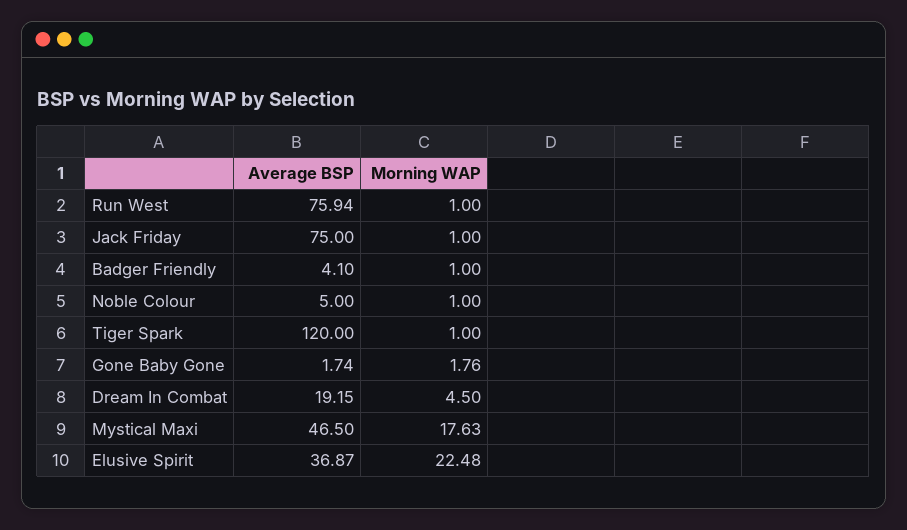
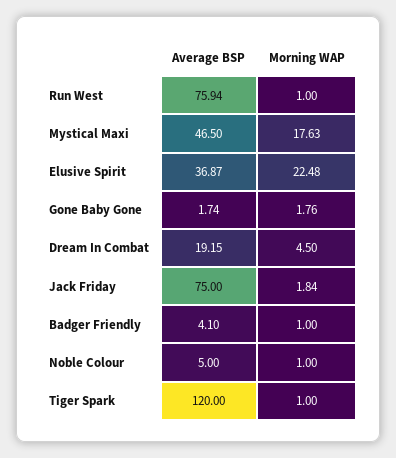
  {
    "Average BSP": {
      "Run West": 75.94,
      "Jack Friday": 75,
      "Badger Friendly": 4.1,
      "Noble Colour": 5,
      "Tiger Spark": 120,
      "Gone Baby Gone": 1.74,
      "Dream In Combat": 19.15,
      "Mystical Maxi": 46.5,
      "Elusive Spirit": 36.87
    },
    "Morning WAP": {
      "Run West": 1,
-     "Jack Friday": 1,
+     "Jack Friday": 1.84,
      "Badger Friendly": 1,
      "Noble Colour": 1,
      "Tiger Spark": 1,
      "Gone Baby Gone": 1.76,
      "Dream In Combat": 4.5,
      "Mystical Maxi": 17.63,
      "Elusive Spirit": 22.48
    }
  }

